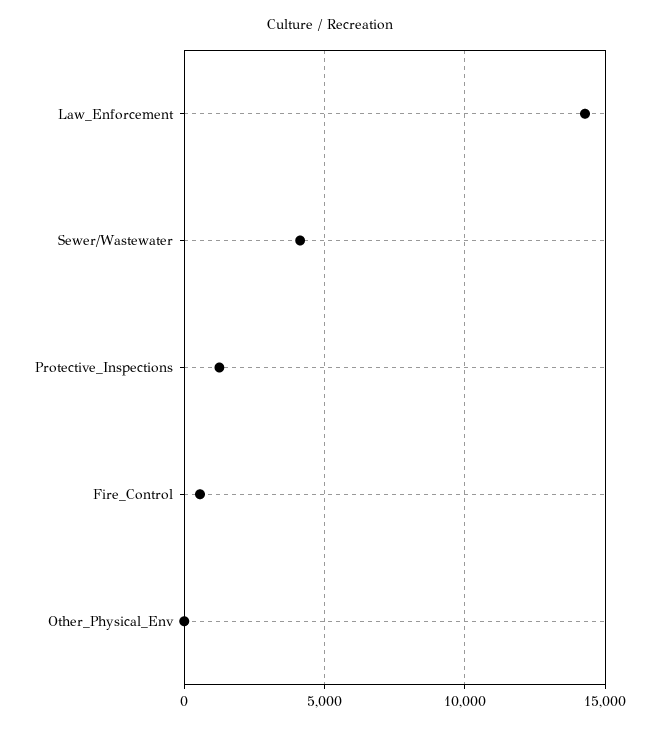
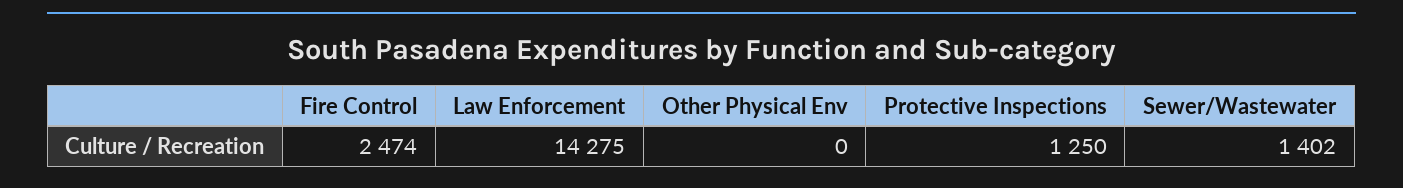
  {
    "Law_Enforcement": 14275,
-   "Sewer/Wastewater": 4000,
+   "Sewer/Wastewater": 1402,
    "Protective_Inspections": 1250,
-   "Fire_Control": 500,
+   "Fire_Control": 2474,
    "Other_Physical_Env": 0
  }

